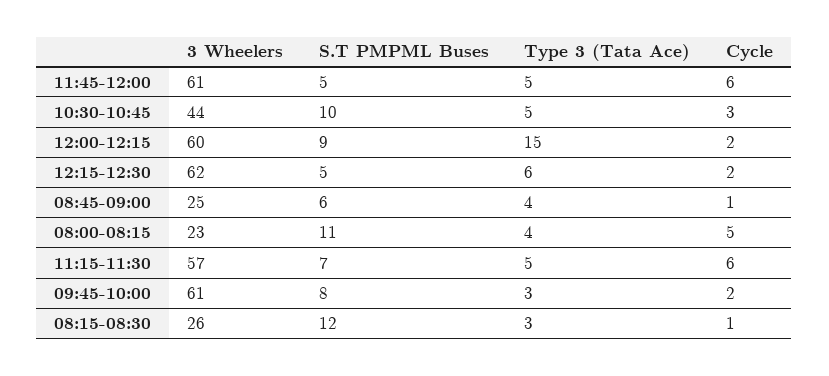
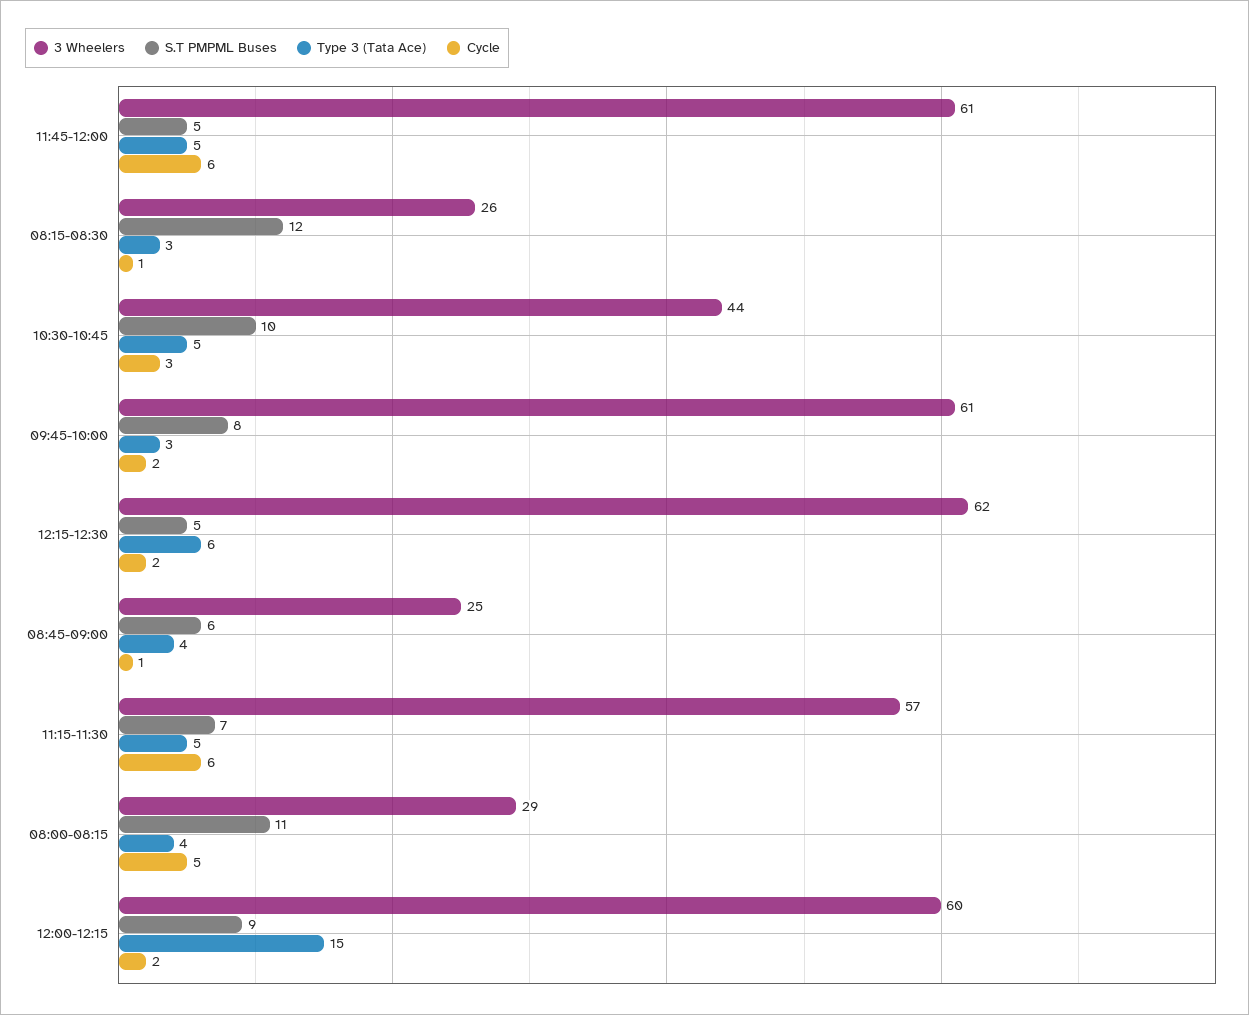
  {
    "3 Wheelers": {
      "11:45-12:00": 61,
      "10:30-10:45": 44,
      "12:00-12:15": 60,
      "12:15-12:30": 62,
      "08:45-09:00": 25,
-     "08:00-08:15": 23,
+     "08:00-08:15": 29,
      "11:15-11:30": 57,
      "09:45-10:00": 61,
      "08:15-08:30": 26
    },
    "S.T PMPML Buses": {
      "11:45-12:00": 5,
      "10:30-10:45": 10,
      "12:00-12:15": 9,
      "12:15-12:30": 5,
      "08:45-09:00": 6,
      "08:00-08:15": 11,
      "11:15-11:30": 7,
      "09:45-10:00": 8,
      "08:15-08:30": 12
    },
    "Type 3 (Tata Ace)": {
      "11:45-12:00": 5,
      "10:30-10:45": 5,
      "12:00-12:15": 15,
      "12:15-12:30": 6,
      "08:45-09:00": 4,
      "08:00-08:15": 4,
      "11:15-11:30": 5,
      "09:45-10:00": 3,
      "08:15-08:30": 3
    },
    "Cycle": {
      "11:45-12:00": 6,
      "10:30-10:45": 3,
      "12:00-12:15": 2,
      "12:15-12:30": 2,
      "08:45-09:00": 1,
      "08:00-08:15": 5,
      "11:15-11:30": 6,
      "09:45-10:00": 2,
      "08:15-08:30": 1
    }
  }

